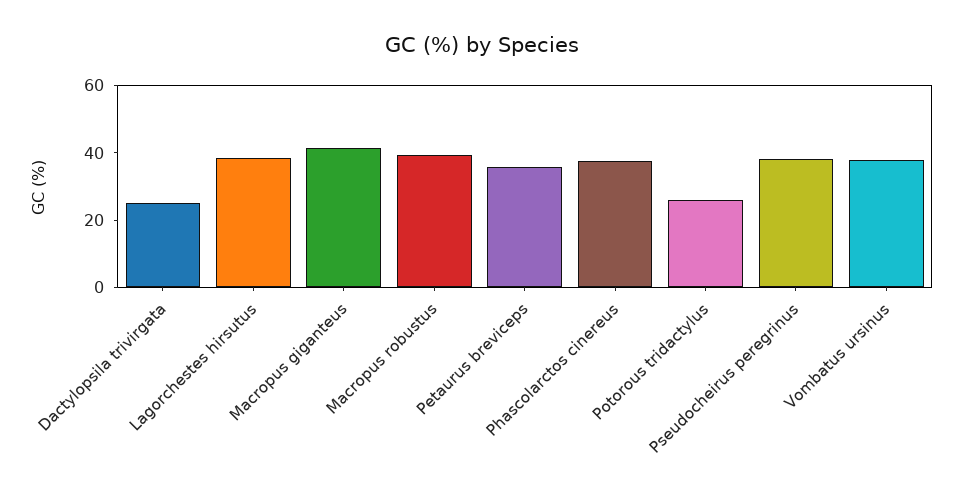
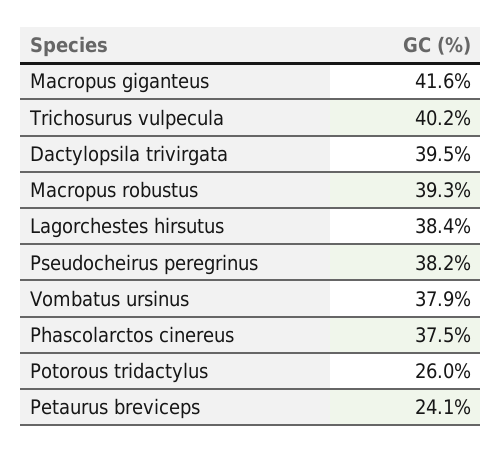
  {
-   "Dactylopsila trivirgata": 25,
+   "Dactylopsila trivirgata": 39.5,
    "Lagorchestes hirsutus": 38.4,
    "Macropus giganteus": 41.6,
    "Macropus robustus": 39.3,
-   "Petaurus breviceps": 35,
+   "Petaurus breviceps": 24.1,
    "Phascolarctos cinereus": 37.5,
    "Potorous tridactylus": 26,
    "Pseudocheirus peregrinus": 38.2,
-   "Vombatus ursinus": 37.9
+   "Vombatus ursinus": 37.9,
+   "Trichosurus vulpecula": 40.2
  }

